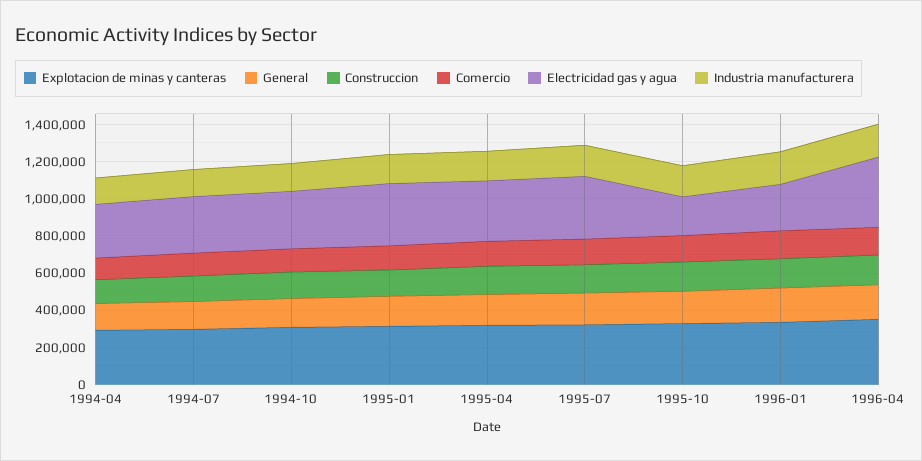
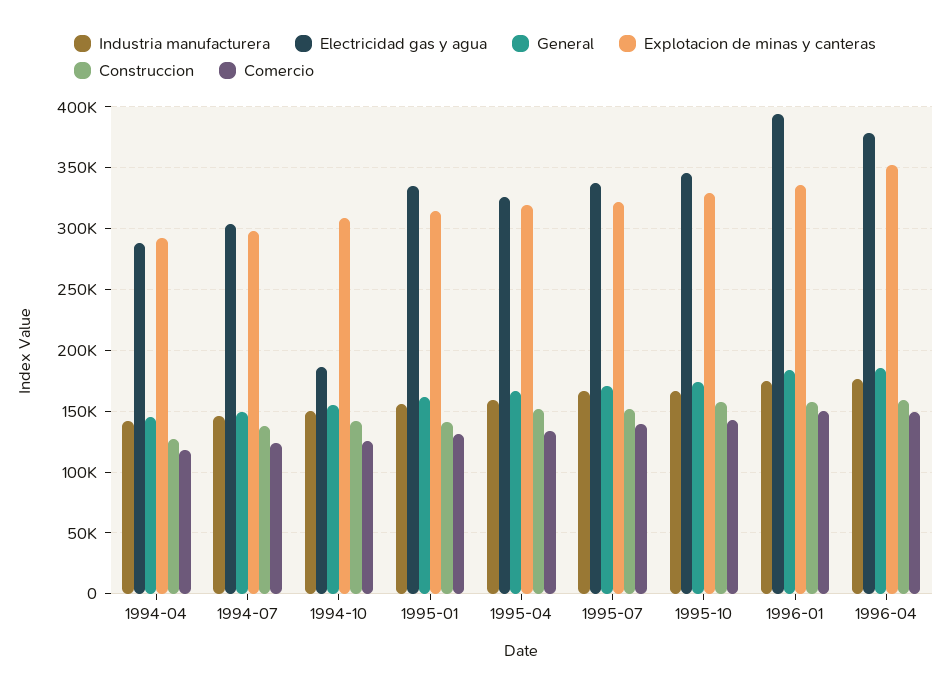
  {
    "Explotacion de minas y canteras": {
      "1994-04": 290000,
      "1994-07": 300000,
      "1994-10": 310000,
      "1995-01": 315000,
      "1995-04": 320000,
      "1995-07": 320000,
      "1995-10": 330000,
      "1996-01": 335000,
      "1996-04": 350000
    },
    "General": {
      "1994-04": 145000,
      "1994-07": 150000,
      "1994-10": 155000,
      "1995-01": 160000,
      "1995-04": 165000,
      "1995-07": 170000,
      "1995-10": 175000,
      "1996-01": 185000,
      "1996-04": 185000
    },
    "Construccion": {
      "1994-04": 125000,
      "1994-07": 140000,
      "1994-10": 140000,
      "1995-01": 140000,
      "1995-04": 150000,
      "1995-07": 150000,
      "1995-10": 155000,
      "1996-01": 160000,
      "1996-04": 160000
    },
    "Comercio": {
      "1994-04": 120000,
      "1994-07": 125000,
      "1994-10": 125000,
      "1995-01": 130000,
      "1995-04": 135000,
      "1995-07": 140000,
      "1995-10": 145000,
      "1996-01": 150000,
      "1996-04": 150000
    },
    "Electricidad gas y agua": {
      "1994-04": 290000,
      "1994-07": 305000,
-     "1994-10": 300000,
+     "1994-10": 185000,
      "1995-01": 335000,
      "1995-04": 325000,
      "1995-07": 340000,
-     "1995-10": 200000,
+     "1995-10": 345000,
-     "1996-01": 250000,
+     "1996-01": 395000,
      "1996-04": 380000
    },
    "Industria manufacturera": {
      "1994-04": 140000,
      "1994-07": 145000,
      "1994-10": 150000,
      "1995-01": 155000,
      "1995-04": 160000,
      "1995-07": 165000,
      "1995-10": 165000,
      "1996-01": 175000,
      "1996-04": 175000
    }
  }

